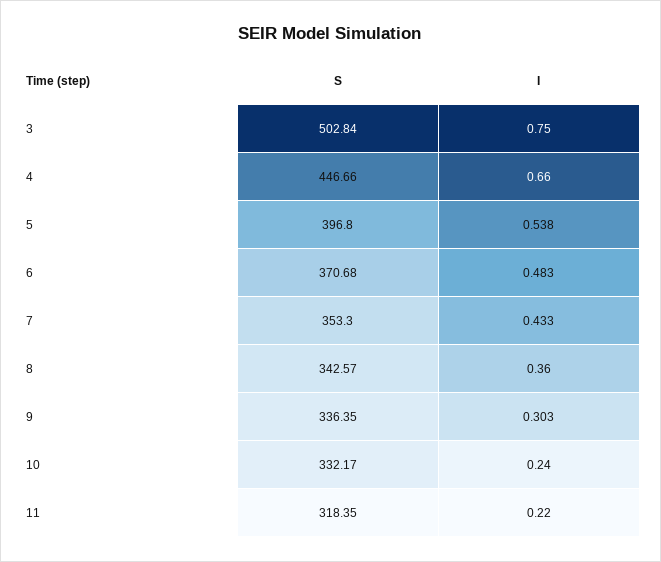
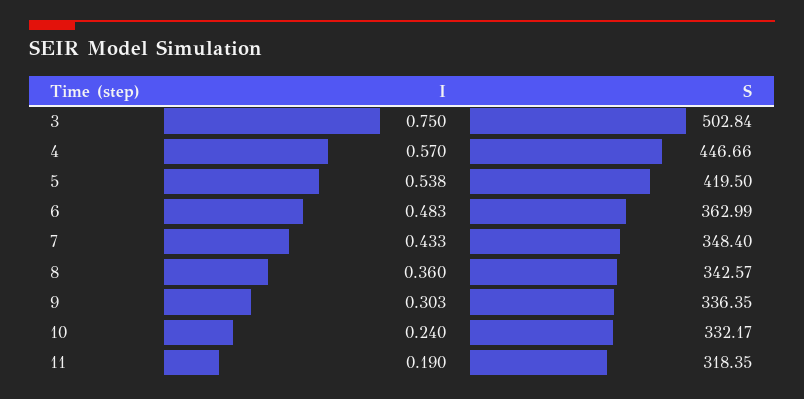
  {
    "S": {
      "3": 502.84,
      "4": 446.66,
-     "5": 396.8,
+     "5": 419.5,
-     "6": 370.68,
+     "6": 362.99,
-     "7": 353.3,
+     "7": 348.4,
      "8": 342.57,
      "9": 336.35,
      "10": 332.17,
      "11": 318.35
    },
    "I": {
      "3": 0.75,
-     "4": 0.66,
+     "4": 0.57,
      "5": 0.538,
      "6": 0.483,
      "7": 0.433,
      "8": 0.36,
      "9": 0.303,
      "10": 0.24,
-     "11": 0.22
+     "11": 0.19
    }
  }

